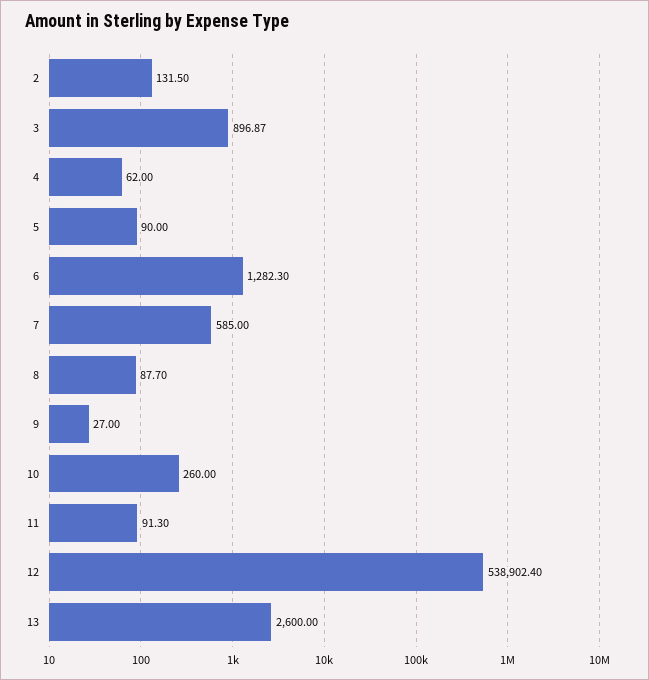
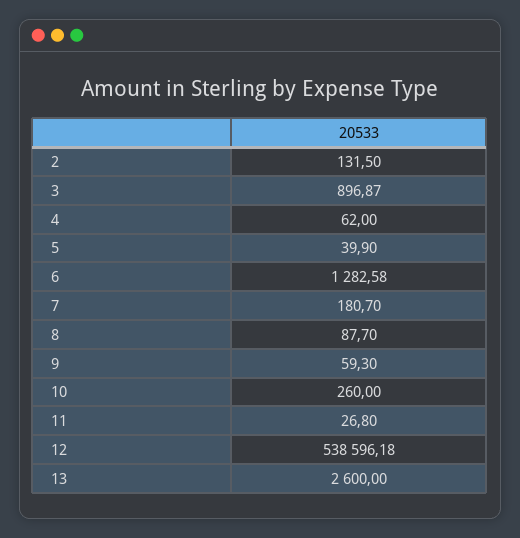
  {
    "2": 131.5,
    "3": 896.87,
    "4": 62,
-   "5": 90,
+   "5": 39.9,
-   "6": 1282.3,
+   "6": 1282.58,
-   "7": 585,
+   "7": 180.7,
    "8": 87.7,
-   "9": 27,
+   "9": 59.3,
    "10": 260,
-   "11": 91.3,
+   "11": 26.8,
-   "12": 538902.4,
+   "12": 538596.18,
    "13": 2600
  }

